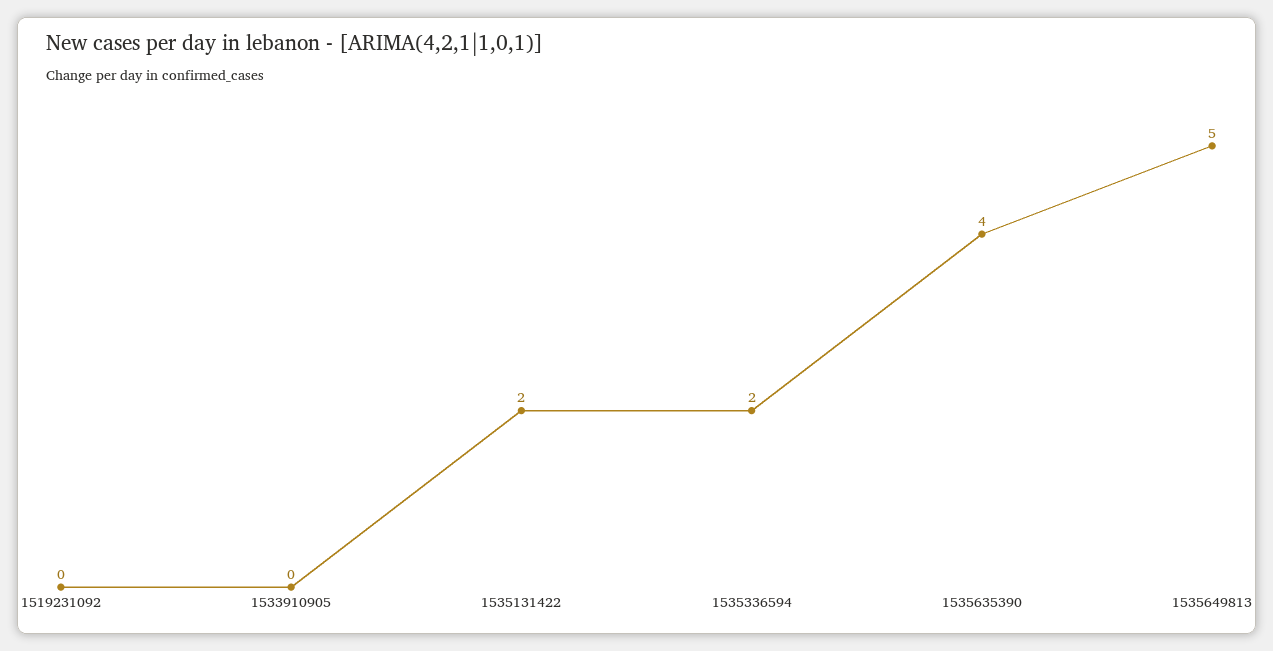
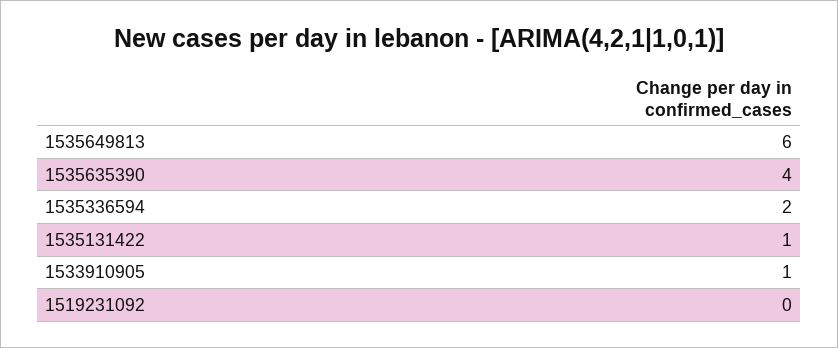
  {
    "1519231092": 0,
-   "1533910905": 0,
+   "1533910905": 1,
-   "1535131422": 2,
+   "1535131422": 1,
    "1535336594": 2,
    "1535635390": 4,
-   "1535649813": 5
+   "1535649813": 6
  }

